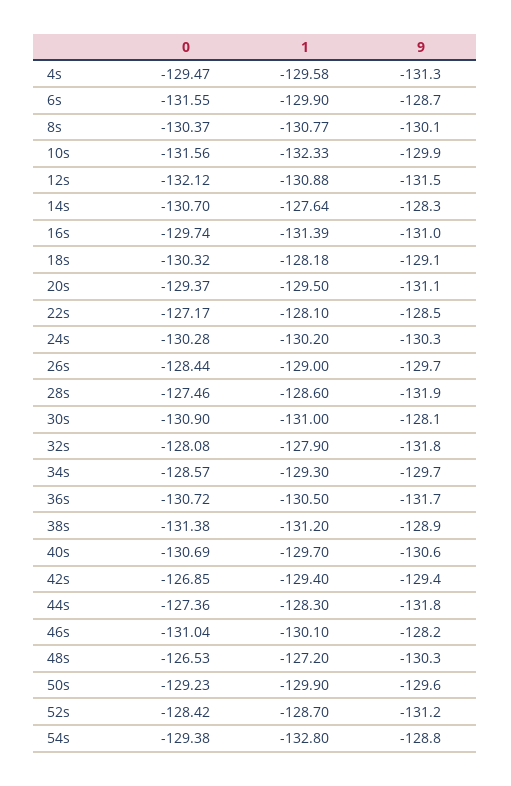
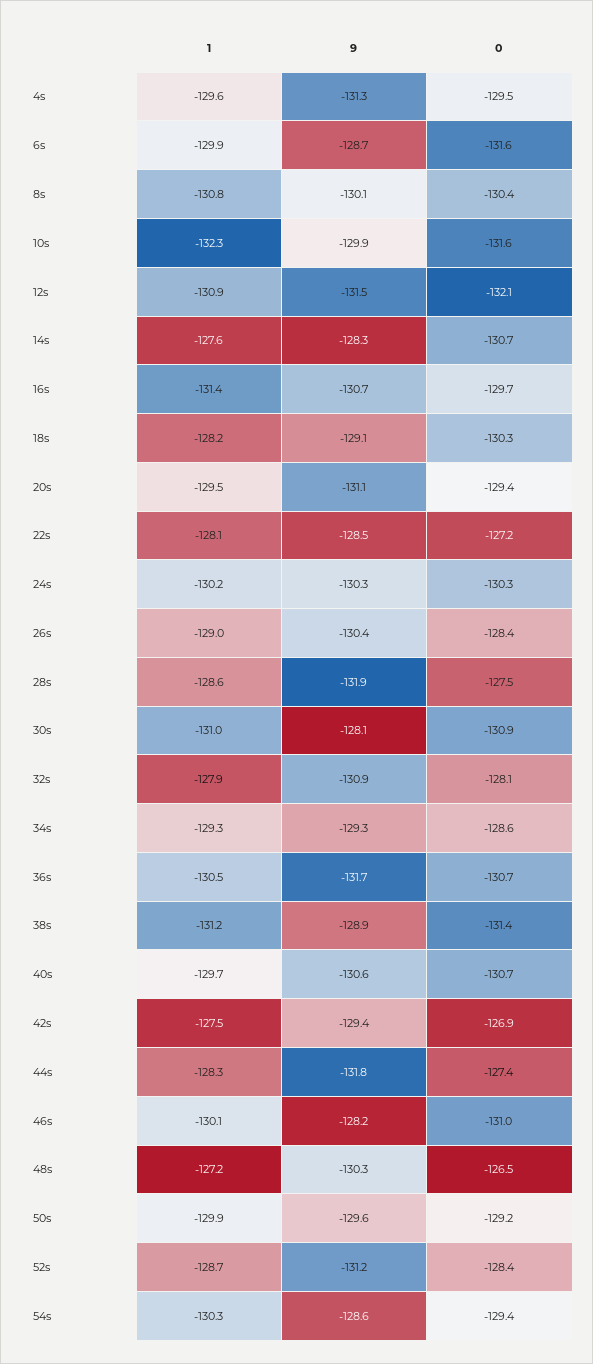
  {
    "0": {
      "4s": -129.47,
      "6s": -131.55,
      "8s": -130.37,
      "10s": -131.56,
      "12s": -132.12,
      "14s": -130.7,
      "16s": -129.74,
      "18s": -130.32,
      "20s": -129.37,
      "22s": -127.17,
      "24s": -130.28,
      "26s": -128.44,
      "28s": -127.46,
      "30s": -130.9,
      "32s": -128.08,
      "34s": -128.57,
      "36s": -130.72,
      "38s": -131.38,
      "40s": -130.69,
      "42s": -126.85,
      "44s": -127.36,
      "46s": -131.04,
      "48s": -126.53,
      "50s": -129.23,
      "52s": -128.42,
      "54s": -129.38
    },
    "1": {
      "4s": -129.58,
      "6s": -129.9,
      "8s": -130.77,
      "10s": -132.33,
      "12s": -130.88,
      "14s": -127.64,
      "16s": -131.39,
      "18s": -128.18,
      "20s": -129.5,
      "22s": -128.1,
      "24s": -130.2,
      "26s": -129,
      "28s": -128.6,
      "30s": -131,
      "32s": -127.9,
      "34s": -129.3,
      "36s": -130.5,
      "38s": -131.2,
      "40s": -129.7,
-     "42s": -129.4,
+     "42s": -127.5,
      "44s": -128.3,
      "46s": -130.1,
      "48s": -127.2,
      "50s": -129.9,
      "52s": -128.7,
-     "54s": -132.8
+     "54s": -130.3
    },
    "9": {
      "4s": -131.3,
      "6s": -128.7,
      "8s": -130.1,
      "10s": -129.9,
      "12s": -131.5,
      "14s": -128.3,
-     "16s": -131,
+     "16s": -130.7,
      "18s": -129.1,
      "20s": -131.1,
      "22s": -128.5,
      "24s": -130.3,
-     "26s": -129.7,
+     "26s": -130.4,
      "28s": -131.9,
      "30s": -128.1,
-     "32s": -131.8,
+     "32s": -130.9,
-     "34s": -129.7,
+     "34s": -129.3,
      "36s": -131.7,
      "38s": -128.9,
      "40s": -130.6,
      "42s": -129.4,
      "44s": -131.8,
      "46s": -128.2,
      "48s": -130.3,
      "50s": -129.6,
      "52s": -131.2,
-     "54s": -128.8
+     "54s": -128.6
    }
  }

